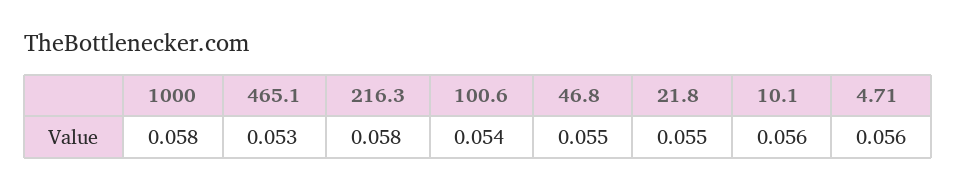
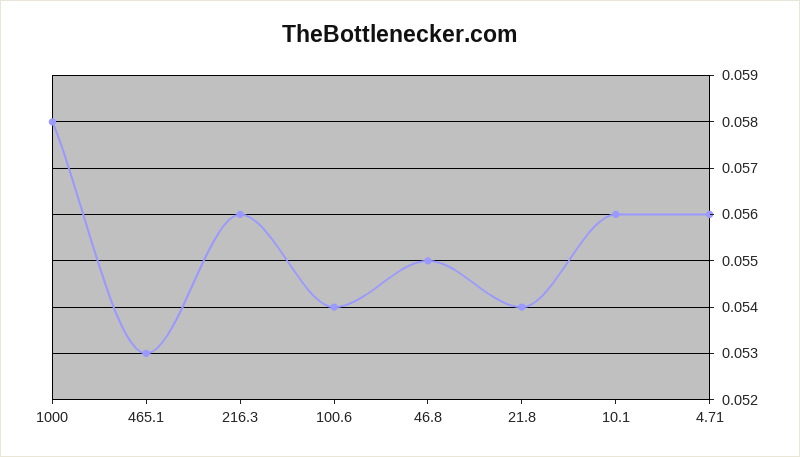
  {
    "1000": 0.058,
    "465.1": 0.053,
-   "216.3": 0.058,
+   "216.3": 0.056,
    "100.6": 0.054,
    "46.8": 0.055,
-   "21.8": 0.055,
+   "21.8": 0.054,
    "10.1": 0.056,
    "4.71": 0.056
  }

